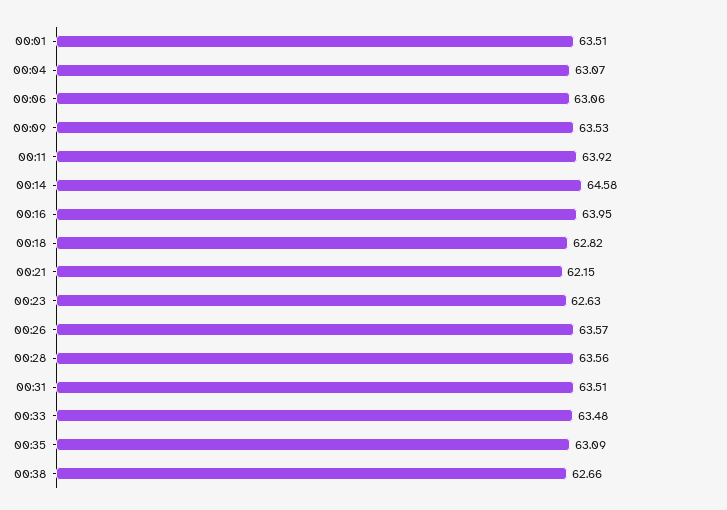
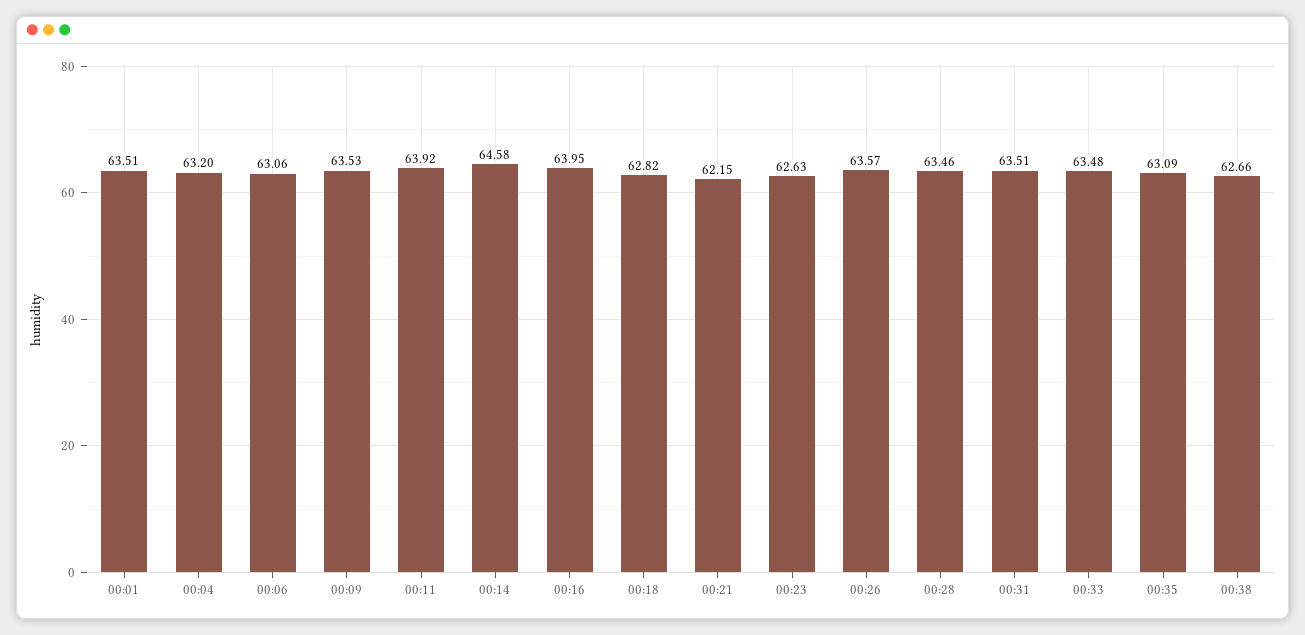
  {
    "00:01": 63.51,
-   "00:04": 63.07,
+   "00:04": 63.2,
    "00:06": 63.06,
    "00:09": 63.53,
    "00:11": 63.92,
    "00:14": 64.58,
    "00:16": 63.95,
    "00:18": 62.82,
    "00:21": 62.15,
    "00:23": 62.63,
    "00:26": 63.57,
-   "00:28": 63.56,
+   "00:28": 63.46,
    "00:31": 63.51,
    "00:33": 63.48,
    "00:35": 63.09,
    "00:38": 62.66
  }

